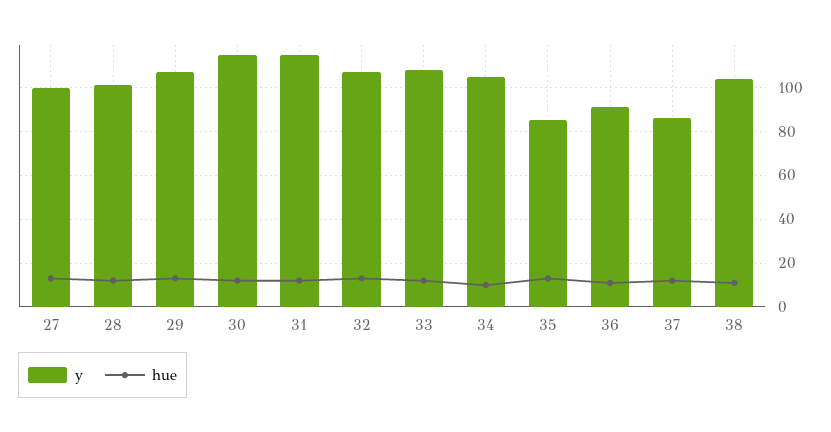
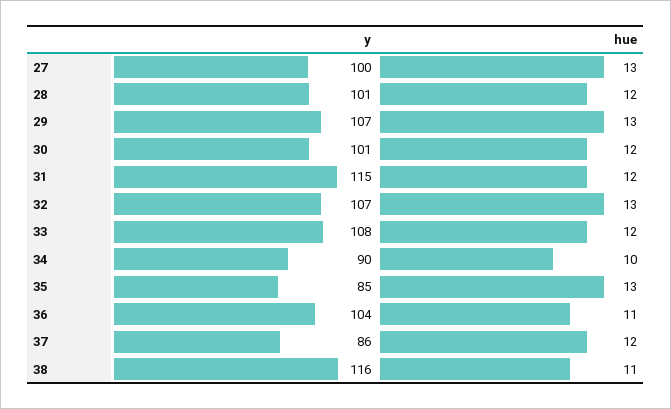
  {
    "y": {
      "27": 100,
      "28": 101,
      "29": 107,
-     "30": 115,
+     "30": 101,
      "31": 115,
      "32": 107,
      "33": 108,
-     "34": 105,
+     "34": 90,
      "35": 85,
-     "36": 90,
+     "36": 104,
      "37": 86,
-     "38": 105
+     "38": 116
    },
    "hue": {
      "27": 13,
      "28": 12,
      "29": 13,
      "30": 12,
      "31": 12,
      "32": 13,
      "33": 12,
      "34": 10,
      "35": 13,
      "36": 11,
      "37": 12,
      "38": 11
    }
  }

